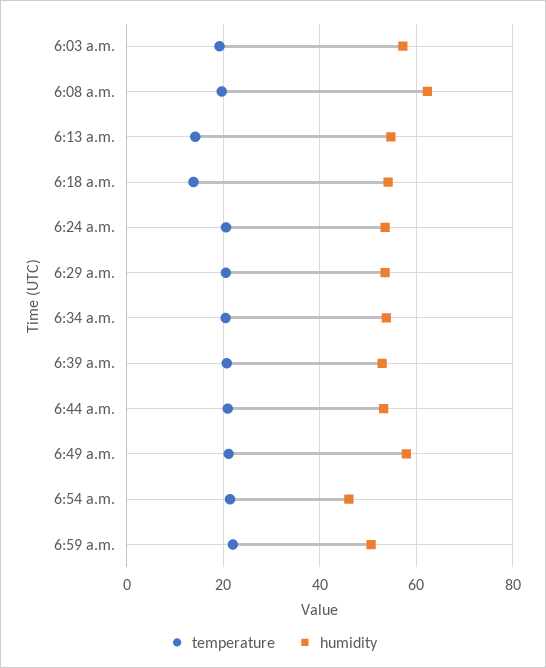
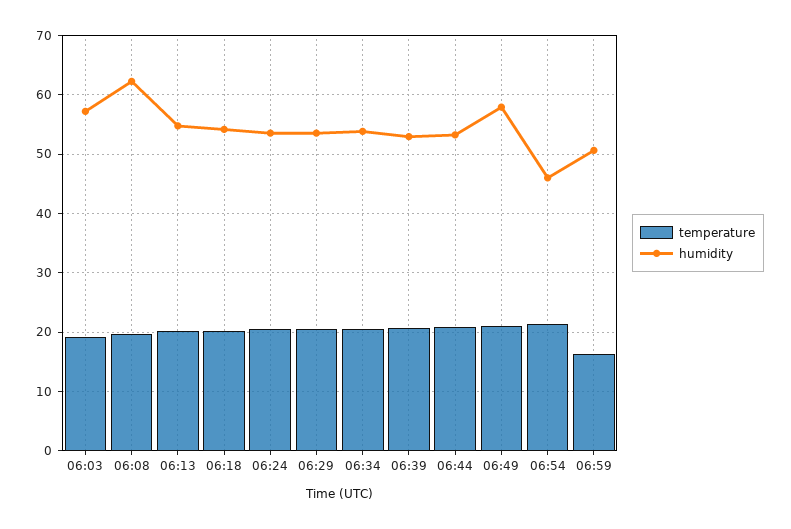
  {
    "temperature": {
      "6:03 a.m.": 20,
      "6:08 a.m.": 20,
-     "6:13 a.m.": 14,
+     "6:13 a.m.": 20,
-     "6:18 a.m.": 14,
+     "6:18 a.m.": 20,
      "6:24 a.m.": 20,
      "6:29 a.m.": 20,
      "6:34 a.m.": 20,
      "6:39 a.m.": 20,
      "6:44 a.m.": 20,
      "6:49 a.m.": 22,
      "6:54 a.m.": 22,
-     "6:59 a.m.": 22
+     "6:59 a.m.": 16
    },
    "humidity": {
      "6:03 a.m.": 58,
      "6:08 a.m.": 62,
      "6:13 a.m.": 54,
      "6:18 a.m.": 54,
      "6:24 a.m.": 54,
      "6:29 a.m.": 54,
      "6:34 a.m.": 54,
      "6:39 a.m.": 52,
      "6:44 a.m.": 54,
      "6:49 a.m.": 58,
      "6:54 a.m.": 46,
      "6:59 a.m.": 50
    }
  }

